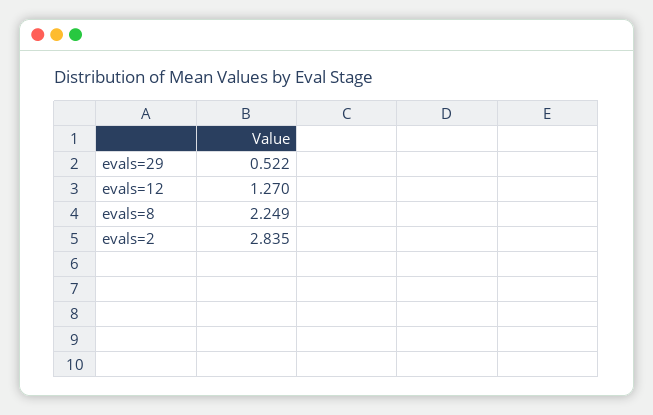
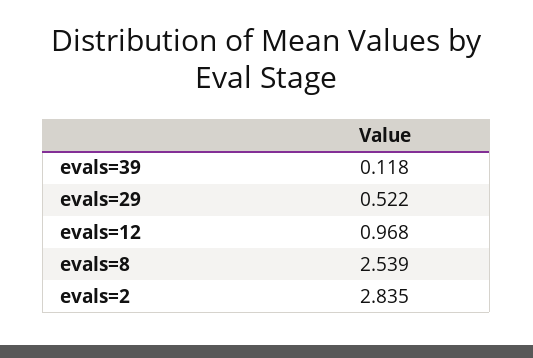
  {
    "evals=29": 0.522,
-   "evals=12": 1.27,
+   "evals=12": 0.968,
-   "evals=8": 2.249,
+   "evals=8": 2.539,
-   "evals=2": 2.835
+   "evals=2": 2.835,
+   "evals=39": 0.118
  }

